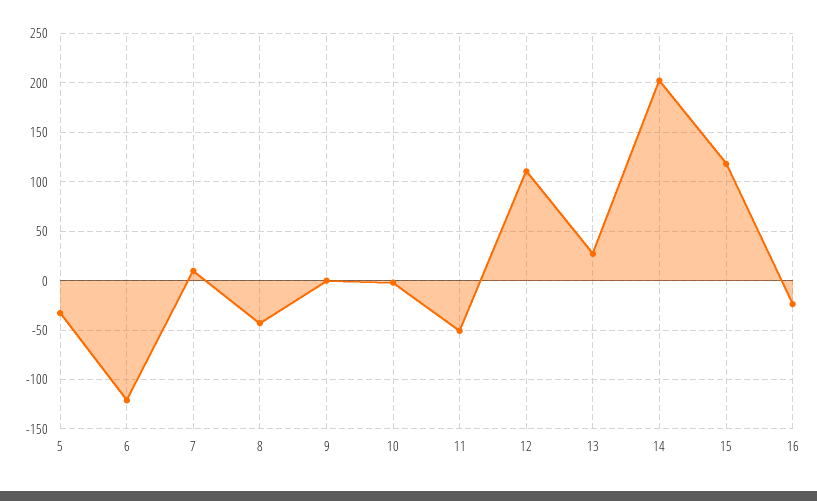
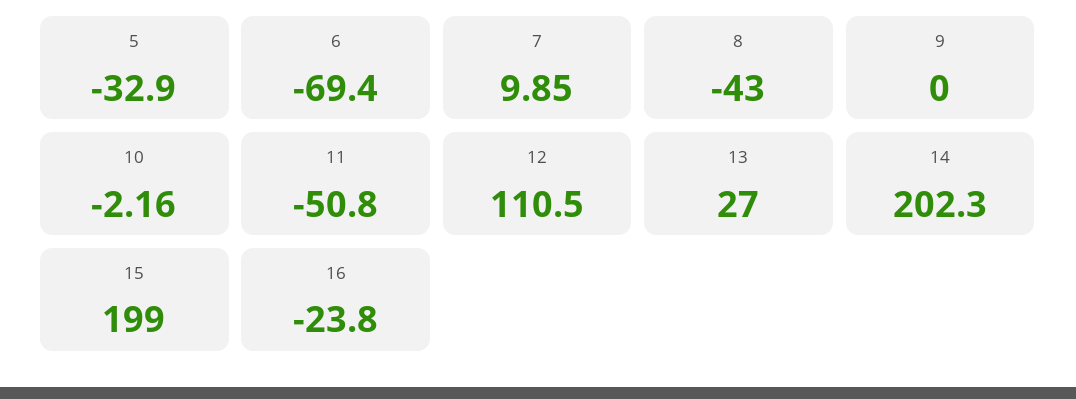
  {
    "5": -32.9,
-   "6": -120,
+   "6": -69.4,
    "7": 9.85,
    "8": -43,
    "9": 0,
    "10": -2.16,
    "11": -50.8,
    "12": 110.5,
    "13": 27,
    "14": 202.3,
-   "15": 120,
+   "15": 199,
    "16": -23.8
  }

